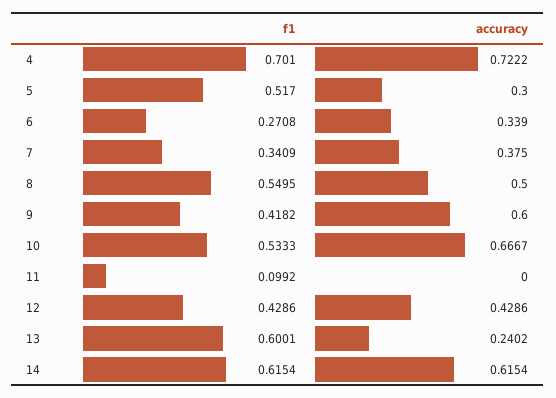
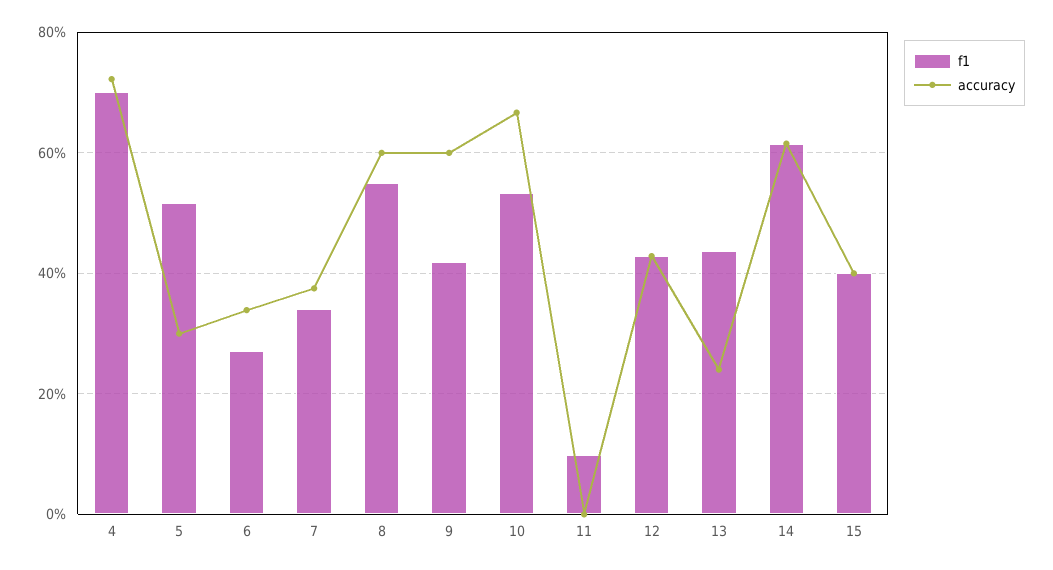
  {
    "f1": {
      "4": 0.701,
      "5": 0.517,
      "6": 0.2708,
      "7": 0.3409,
      "8": 0.5495,
      "9": 0.4182,
      "10": 0.5333,
      "11": 0.0992,
      "12": 0.4286,
-     "13": 0.6001,
+     "13": 0.44,
-     "14": 0.6154
+     "14": 0.6154,
+     "15": 0.4
    },
    "accuracy": {
      "4": 0.7222,
      "5": 0.3,
      "6": 0.339,
      "7": 0.375,
-     "8": 0.5,
+     "8": 0.6,
      "9": 0.6,
      "10": 0.6667,
      "11": 0,
      "12": 0.4286,
      "13": 0.2402,
-     "14": 0.6154
+     "14": 0.6154,
+     "15": 0.4
    }
  }

